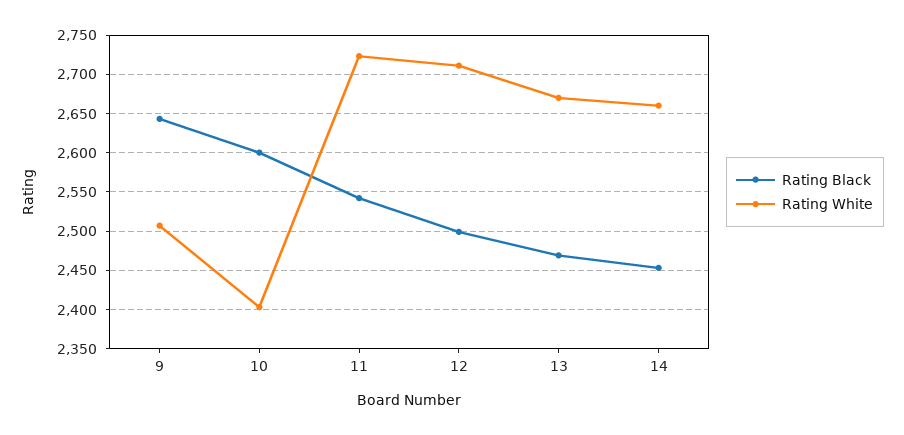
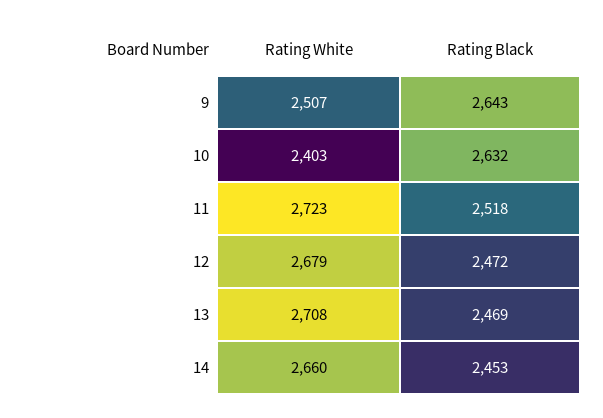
  {
    "Rating Black": {
      "9": 2643,
-     "10": 2600,
+     "10": 2632,
-     "11": 2540,
+     "11": 2518,
-     "12": 2500,
+     "12": 2472,
      "13": 2469,
      "14": 2453
    },
    "Rating White": {
      "9": 2507,
      "10": 2403,
      "11": 2723,
-     "12": 2710,
+     "12": 2679,
-     "13": 2670,
+     "13": 2708,
      "14": 2660
    }
  }

